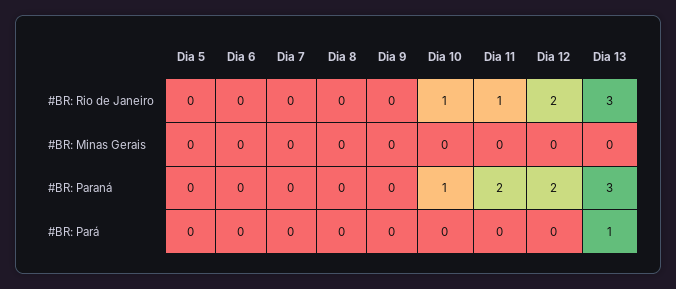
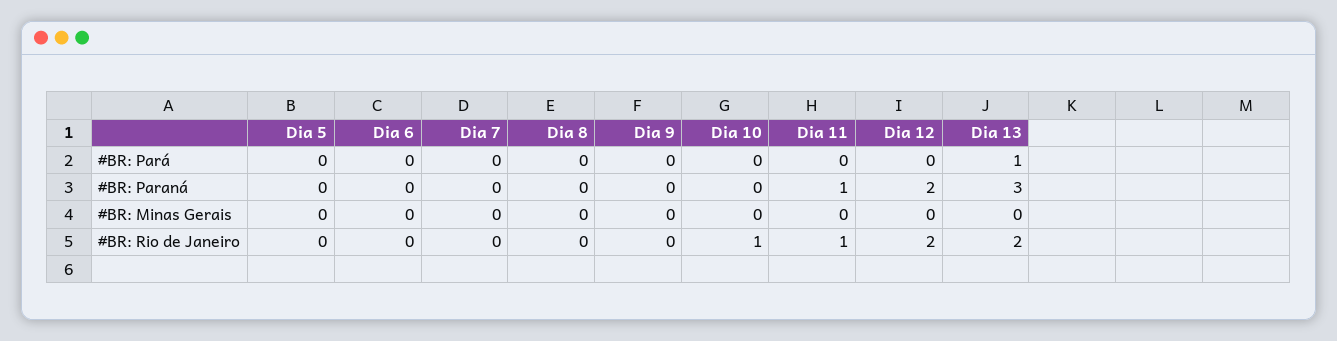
  {
    "Dia 5": {
      "#BR: Rio de Janeiro": 0,
      "#BR: Minas Gerais": 0,
      "#BR: Paraná": 0,
      "#BR: Pará": 0
    },
    "Dia 6": {
      "#BR: Rio de Janeiro": 0,
      "#BR: Minas Gerais": 0,
      "#BR: Paraná": 0,
      "#BR: Pará": 0
    },
    "Dia 7": {
      "#BR: Rio de Janeiro": 0,
      "#BR: Minas Gerais": 0,
      "#BR: Paraná": 0,
      "#BR: Pará": 0
    },
    "Dia 8": {
      "#BR: Rio de Janeiro": 0,
      "#BR: Minas Gerais": 0,
      "#BR: Paraná": 0,
      "#BR: Pará": 0
    },
    "Dia 9": {
      "#BR: Rio de Janeiro": 0,
      "#BR: Minas Gerais": 0,
      "#BR: Paraná": 0,
      "#BR: Pará": 0
    },
    "Dia 10": {
      "#BR: Rio de Janeiro": 1,
      "#BR: Minas Gerais": 0,
-     "#BR: Paraná": 1,
+     "#BR: Paraná": 0,
      "#BR: Pará": 0
    },
    "Dia 11": {
      "#BR: Rio de Janeiro": 1,
      "#BR: Minas Gerais": 0,
-     "#BR: Paraná": 2,
+     "#BR: Paraná": 1,
      "#BR: Pará": 0
    },
    "Dia 12": {
      "#BR: Rio de Janeiro": 2,
      "#BR: Minas Gerais": 0,
      "#BR: Paraná": 2,
      "#BR: Pará": 0
    },
    "Dia 13": {
-     "#BR: Rio de Janeiro": 3,
+     "#BR: Rio de Janeiro": 2,
      "#BR: Minas Gerais": 0,
      "#BR: Paraná": 3,
      "#BR: Pará": 1
    }
  }

